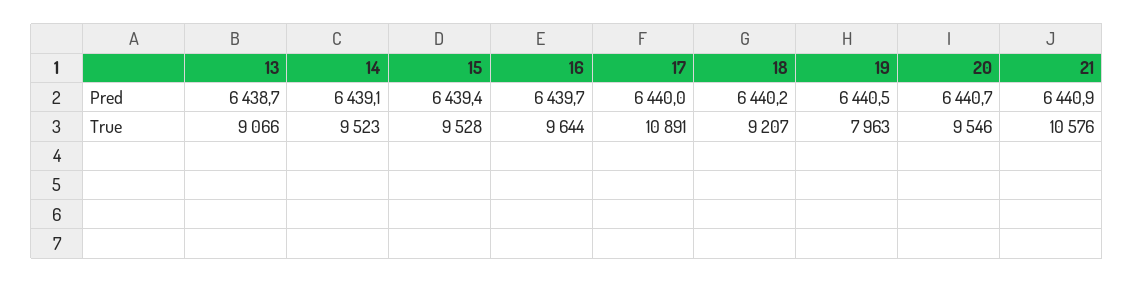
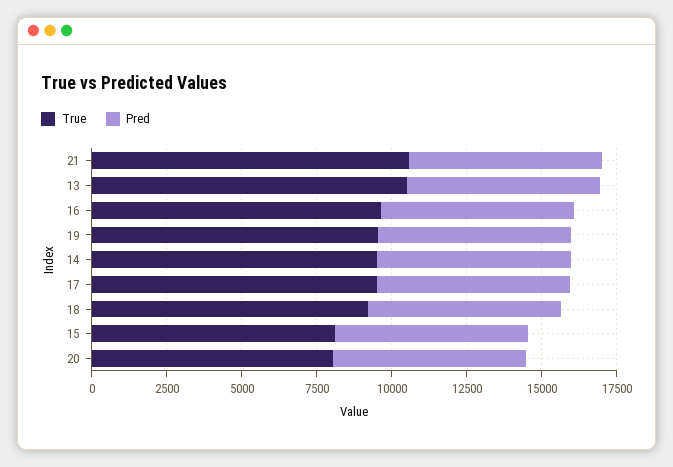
  {
    "Pred": {
      "13": 6438.7,
      "14": 6439.1,
      "15": 6439.4,
      "16": 6439.7,
      "17": 6440,
      "18": 6440.2,
      "19": 6440.5,
      "20": 6440.7,
      "21": 6440.9
    },
    "True": {
-     "13": 9066,
+     "13": 10500,
      "14": 9523,
-     "15": 9528,
+     "15": 8000,
      "16": 9644,
-     "17": 10891,
+     "17": 9500,
      "18": 9207,
-     "19": 7963,
+     "19": 9500,
-     "20": 9546,
+     "20": 8000,
      "21": 10576
    }
  }

